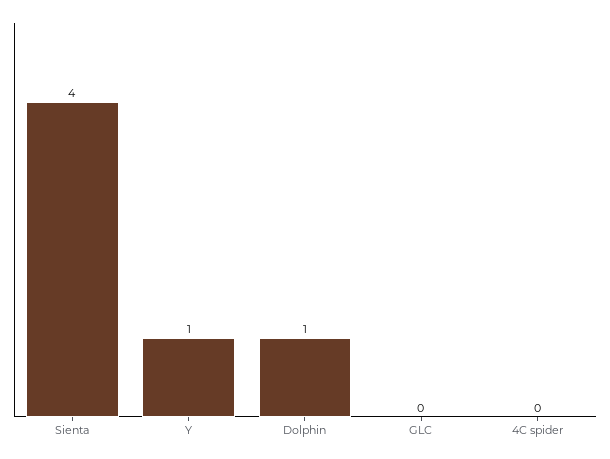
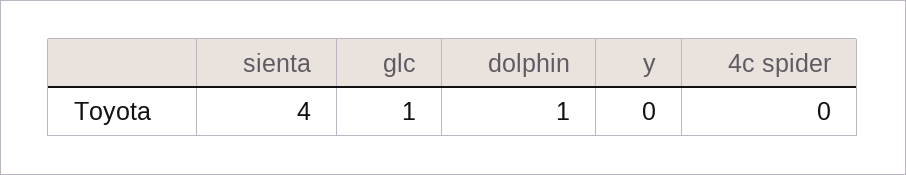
  {
    "Sienta": 4,
-   "Y": 1,
+   "Y": 0,
    "Dolphin": 1,
-   "GLC": 0,
+   "GLC": 1,
    "4C spider": 0
  }

